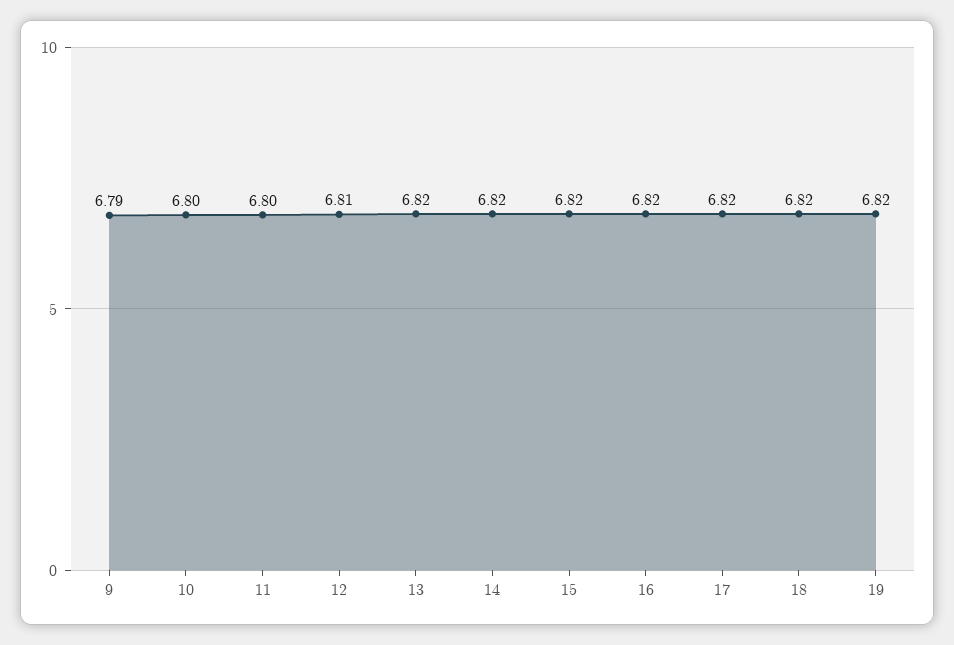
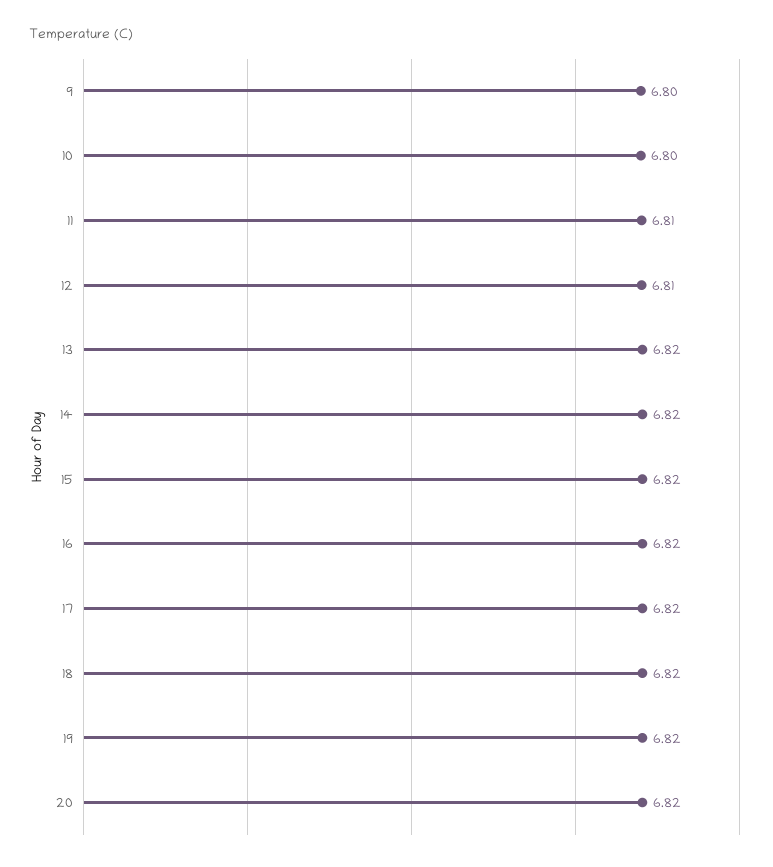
  {
-   "9": 6.79,
+   "9": 6.8,
    "10": 6.8,
-   "11": 6.8,
+   "11": 6.81,
    "12": 6.81,
    "13": 6.82,
    "14": 6.82,
    "15": 6.82,
    "16": 6.82,
    "17": 6.82,
    "18": 6.82,
-   "19": 6.82
+   "19": 6.82,
+   "20": 6.82
  }

